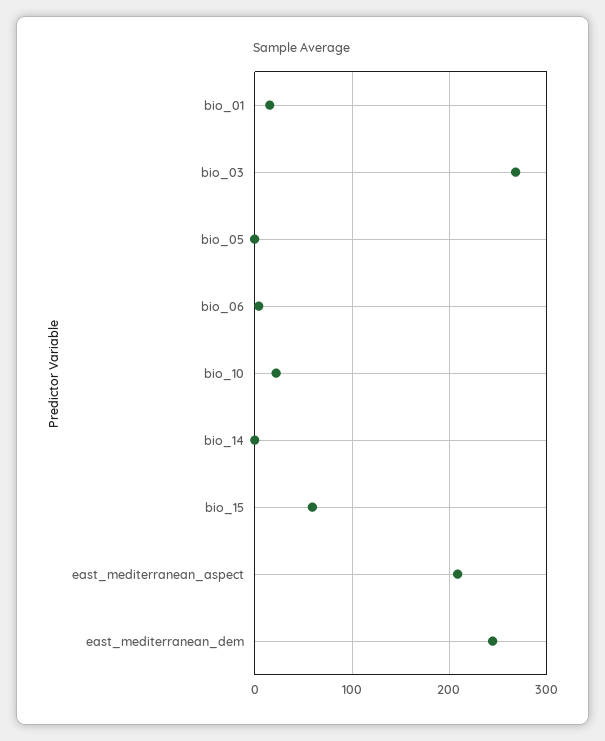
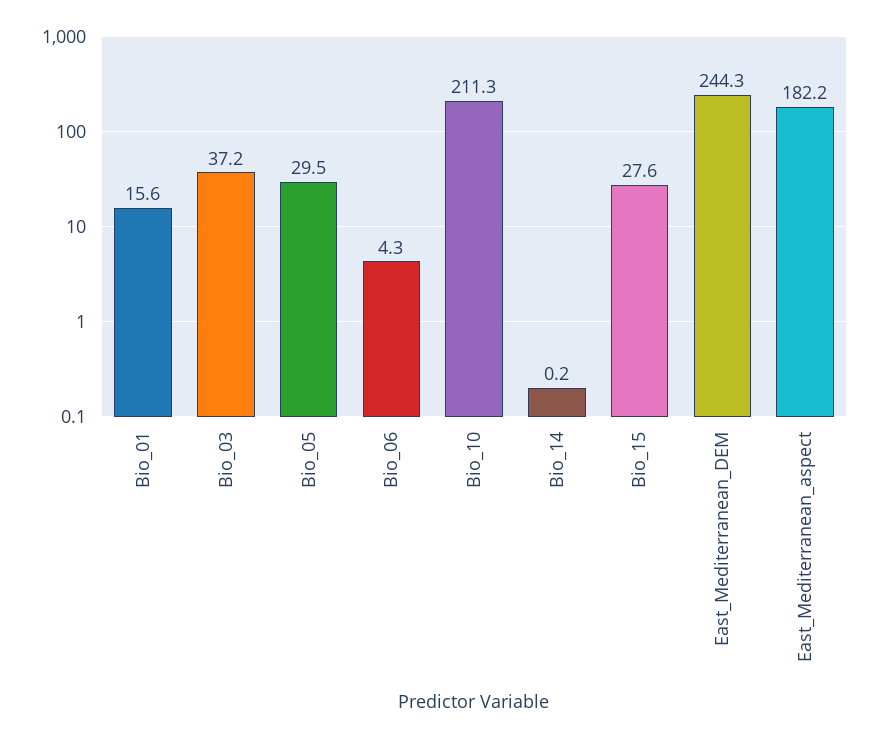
  {
    "bio_01": 15.6,
-   "bio_03": 270,
+   "bio_03": 37.2,
-   "bio_05": 0,
+   "bio_05": 29.5,
    "bio_06": 4.3,
-   "bio_10": 20,
+   "bio_10": 211.3,
    "bio_14": 0.2,
-   "bio_15": 60,
+   "bio_15": 27.6,
-   "east_mediterranean_aspect": 210,
+   "east_mediterranean_aspect": 182.2,
    "east_mediterranean_dem": 244.3
  }

